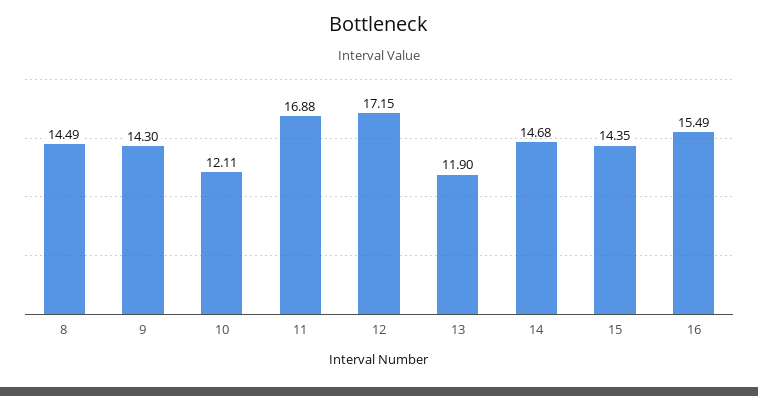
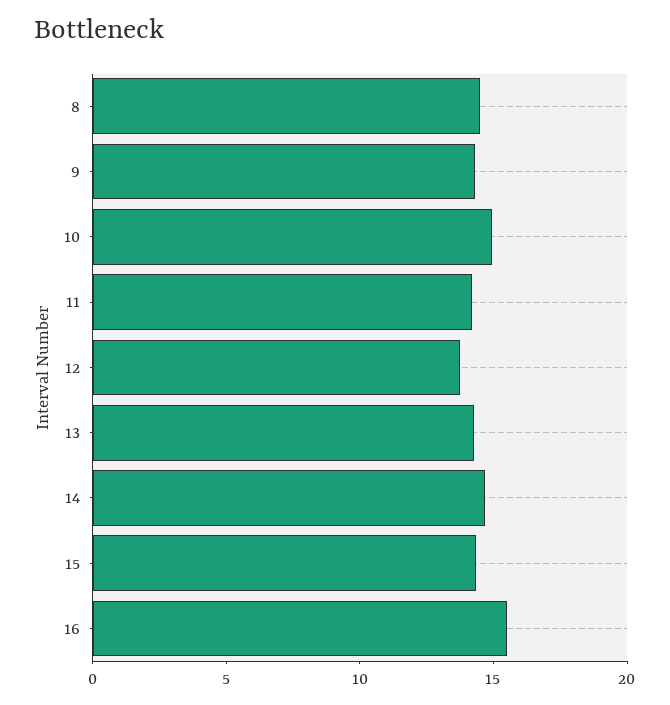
  {
    "8": 14.49,
    "9": 14.3,
-   "10": 12.11,
+   "10": 15,
-   "11": 16.88,
+   "11": 14,
-   "12": 17.15,
+   "12": 14,
-   "13": 11.9,
+   "13": 14,
    "14": 14.68,
    "15": 14.35,
    "16": 15.49
  }

